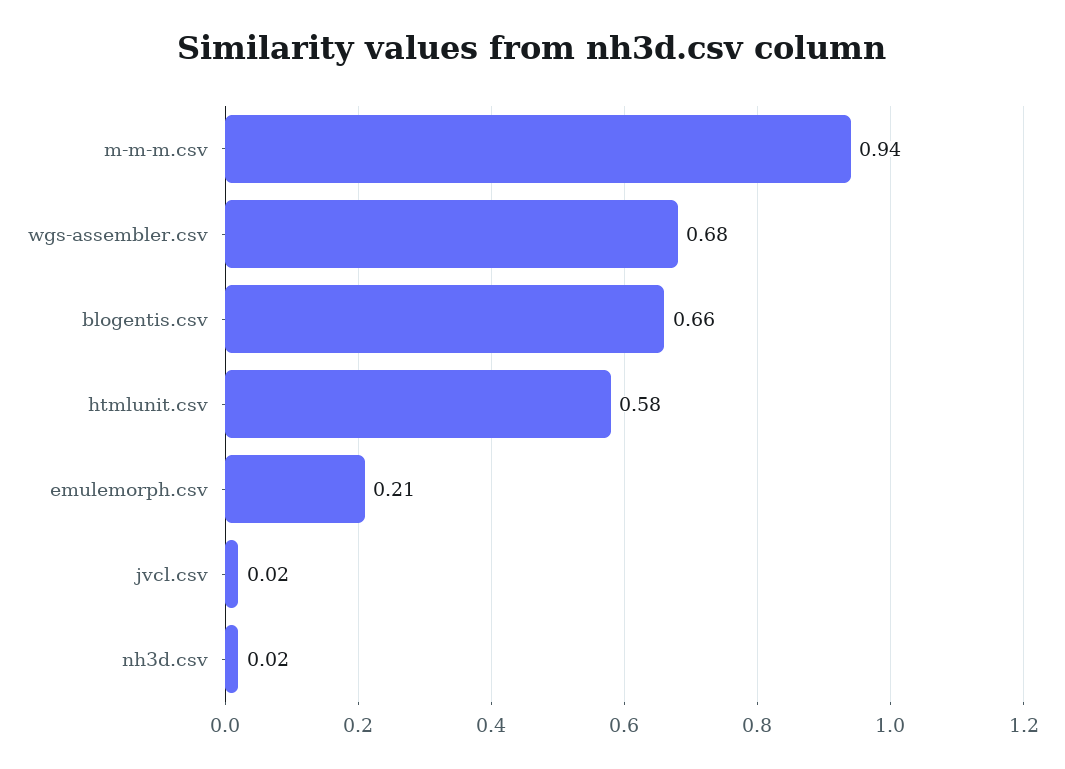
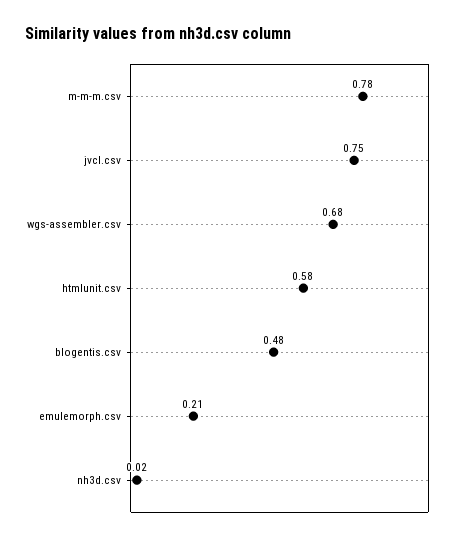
  {
-   "m-m-m.csv": 0.94,
+   "m-m-m.csv": 0.78,
    "wgs-assembler.csv": 0.68,
-   "blogentis.csv": 0.66,
+   "blogentis.csv": 0.48,
    "htmlunit.csv": 0.58,
    "emulemorph.csv": 0.21,
-   "jvcl.csv": 0.02,
+   "jvcl.csv": 0.75,
    "nh3d.csv": 0.02
  }

